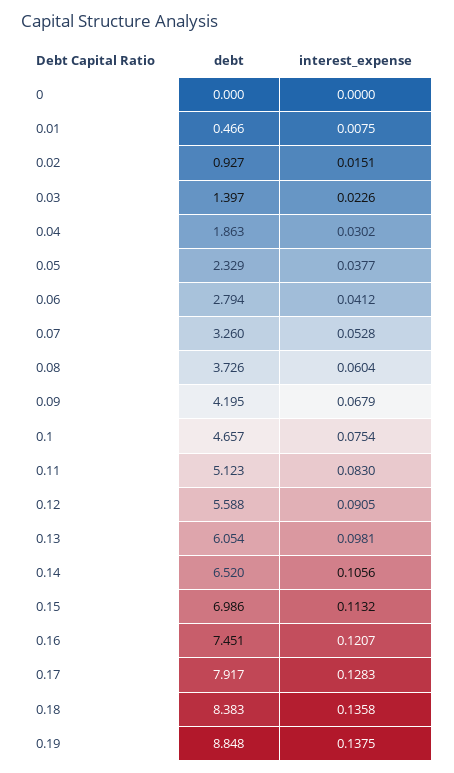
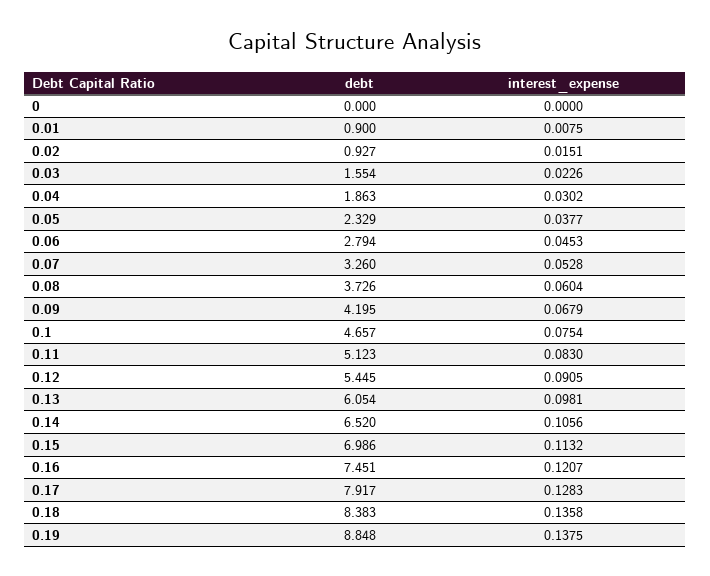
  {
    "debt": {
      "0": 0,
-     "0.01": 0.466,
+     "0.01": 0.9,
      "0.02": 0.927,
-     "0.03": 1.397,
+     "0.03": 1.554,
      "0.04": 1.863,
      "0.05": 2.329,
      "0.06": 2.794,
      "0.07": 3.26,
      "0.08": 3.726,
      "0.09": 4.195,
      "0.1": 4.657,
      "0.11": 5.123,
-     "0.12": 5.588,
+     "0.12": 5.445,
      "0.13": 6.054,
      "0.14": 6.52,
      "0.15": 6.986,
      "0.16": 7.451,
      "0.17": 7.917,
      "0.18": 8.383,
      "0.19": 8.848
    },
    "interest_expense": {
      "0": 0,
      "0.01": 0.0075,
      "0.02": 0.0151,
      "0.03": 0.0226,
      "0.04": 0.0302,
      "0.05": 0.0377,
-     "0.06": 0.0412,
+     "0.06": 0.0453,
      "0.07": 0.0528,
      "0.08": 0.0604,
      "0.09": 0.0679,
      "0.1": 0.0754,
      "0.11": 0.083,
      "0.12": 0.0905,
      "0.13": 0.0981,
      "0.14": 0.1056,
      "0.15": 0.1132,
      "0.16": 0.1207,
      "0.17": 0.1283,
      "0.18": 0.1358,
      "0.19": 0.1375
    }
  }

